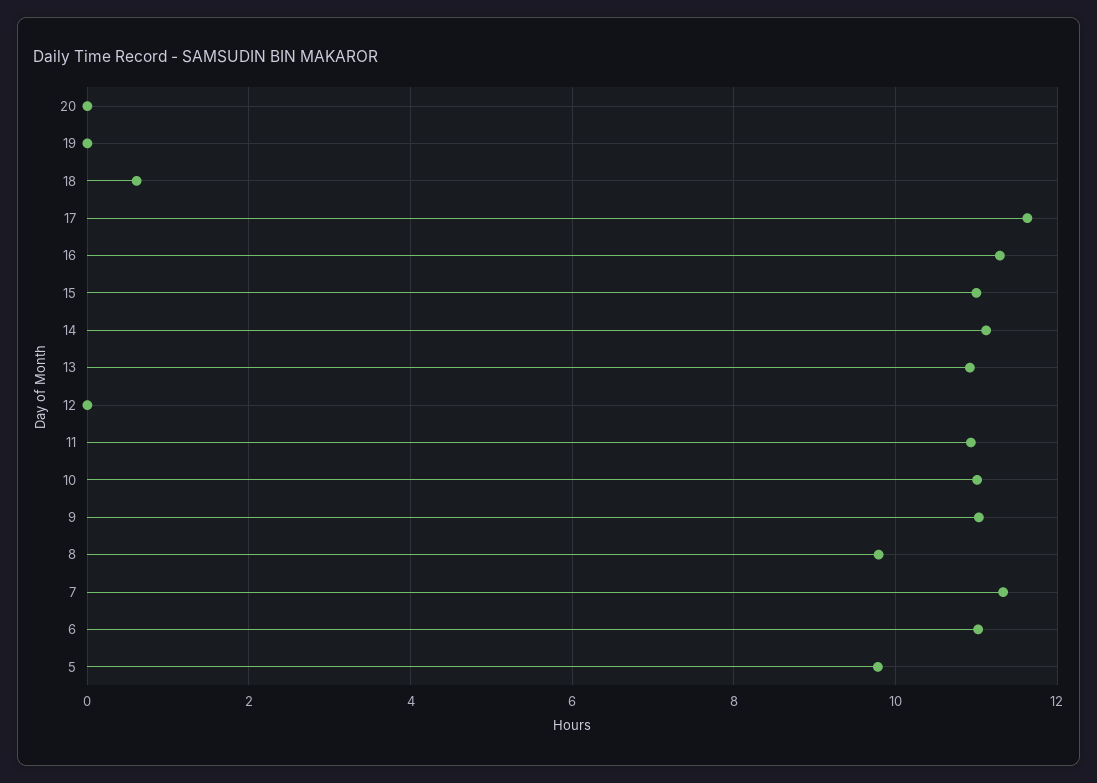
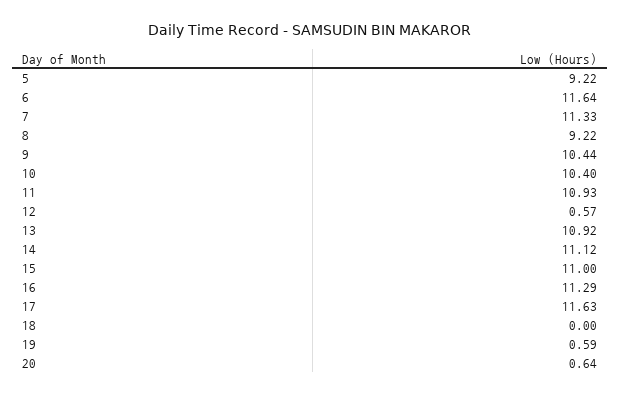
  {
-   "20": 0,
+   "20": 0.64,
-   "19": 0,
+   "19": 0.59,
-   "18": 0.6,
+   "18": 0,
    "17": 11.63,
    "16": 11.29,
    "15": 11,
    "14": 11.12,
    "13": 10.92,
-   "12": 0,
+   "12": 0.57,
    "11": 10.93,
-   "10": 11,
+   "10": 10.4,
-   "9": 11,
+   "9": 10.44,
-   "8": 9.8,
+   "8": 9.22,
    "7": 11.33,
-   "6": 11,
+   "6": 11.64,
-   "5": 9.8
+   "5": 9.22
  }

